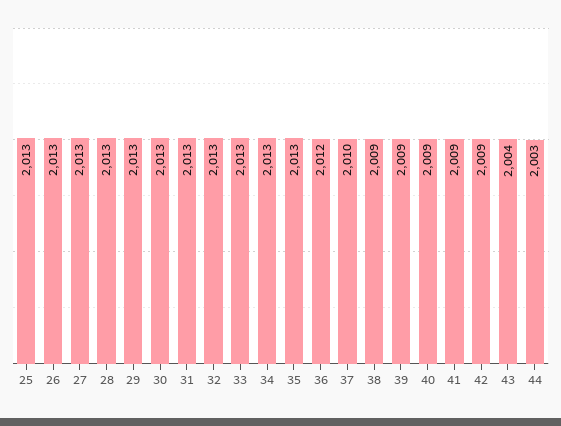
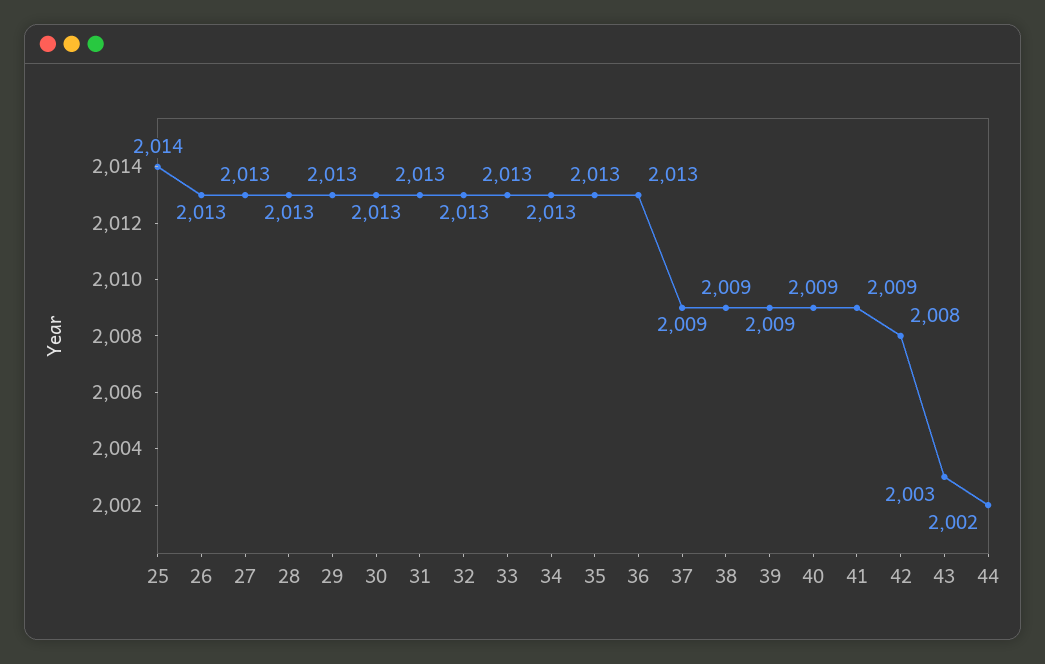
  {
-   "25": 2013,
+   "25": 2014,
    "26": 2013,
    "27": 2013,
    "28": 2013,
    "29": 2013,
    "30": 2013,
    "31": 2013,
    "32": 2013,
    "33": 2013,
    "34": 2013,
    "35": 2013,
-   "36": 2012,
+   "36": 2013,
-   "37": 2010,
+   "37": 2009,
    "38": 2009,
    "39": 2009,
    "40": 2009,
    "41": 2009,
-   "42": 2009,
+   "42": 2008,
-   "43": 2004,
+   "43": 2003,
-   "44": 2003
+   "44": 2002
  }

